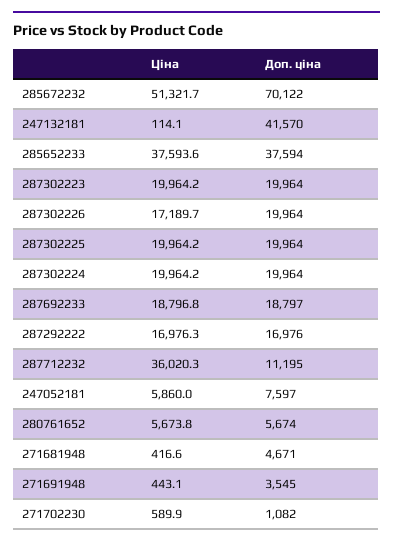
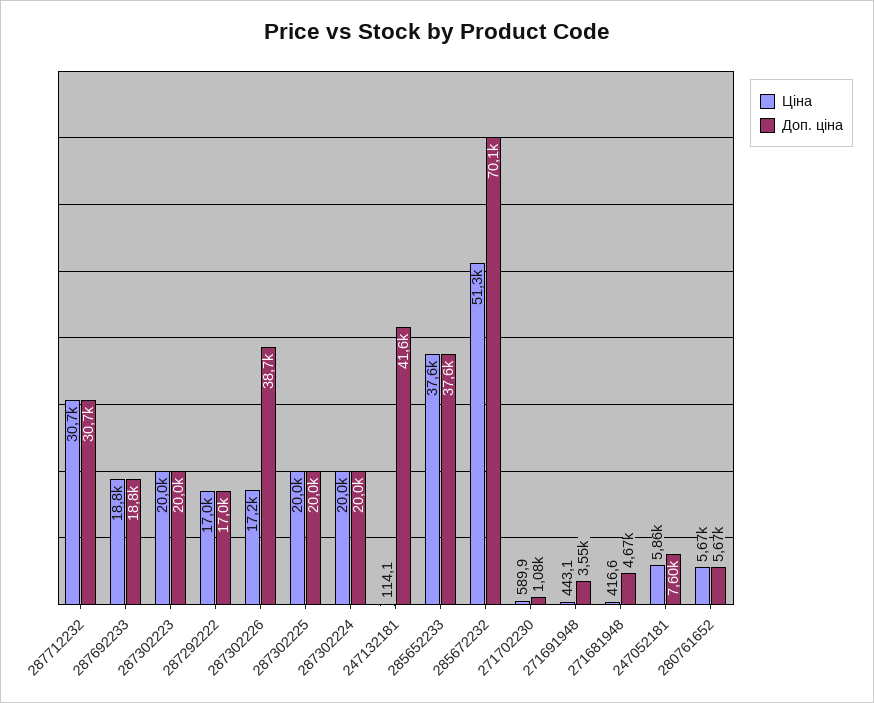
  {
    "Ціна": {
      "285672232": 51321.7,
      "247132181": 114.1,
      "285652233": 37593.6,
      "287302223": 19964.2,
      "287302226": 17189.7,
      "287302225": 19964.2,
      "287302224": 19964.2,
      "287692233": 18796.8,
      "287292222": 16976.3,
-     "287712232": 36020.3,
+     "287712232": 30700,
      "247052181": 5860,
      "280761652": 5673.8,
      "271681948": 416.6,
      "271691948": 443.1,
      "271702230": 589.9
    },
    "Доп. ціна": {
      "285672232": 70122,
      "247132181": 41570,
      "285652233": 37594,
      "287302223": 19964,
-     "287302226": 19964,
+     "287302226": 38700,
      "287302225": 19964,
      "287302224": 19964,
      "287692233": 18797,
      "287292222": 16976,
-     "287712232": 11195,
+     "287712232": 30700,
      "247052181": 7597,
      "280761652": 5674,
      "271681948": 4671,
      "271691948": 3545,
      "271702230": 1082
    }
  }

